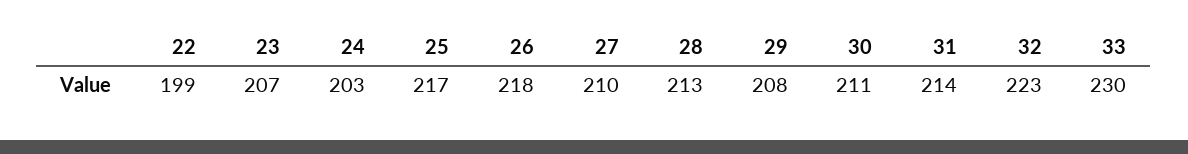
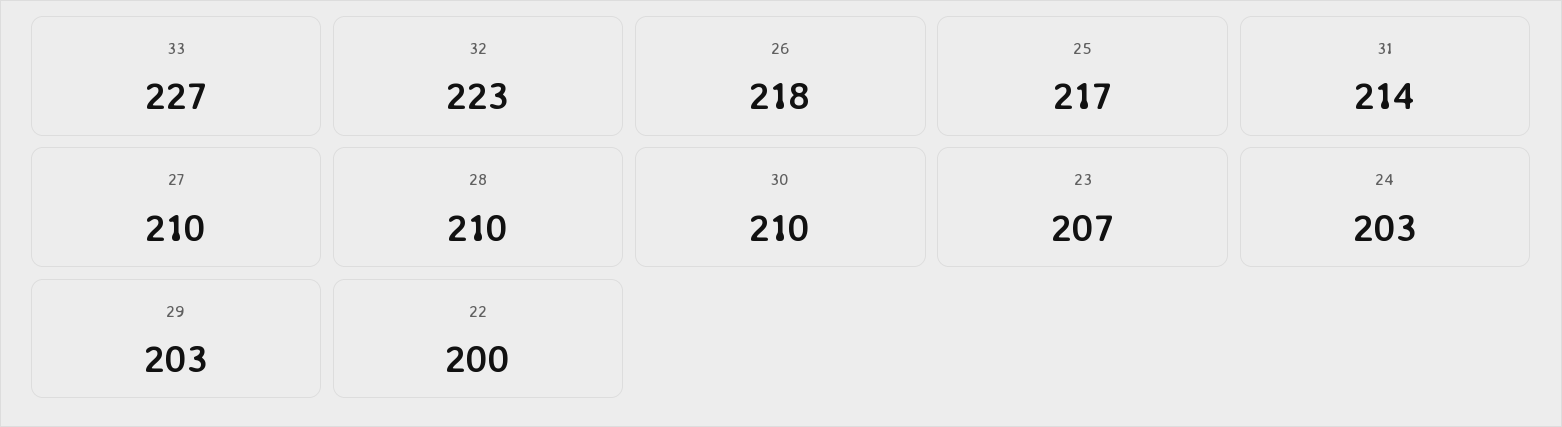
  {
-   "22": 199,
+   "22": 200,
    "23": 207,
    "24": 203,
    "25": 217,
    "26": 218,
    "27": 210,
-   "28": 213,
+   "28": 210,
-   "29": 208,
+   "29": 203,
-   "30": 211,
+   "30": 210,
    "31": 214,
    "32": 223,
-   "33": 230
+   "33": 227
  }

